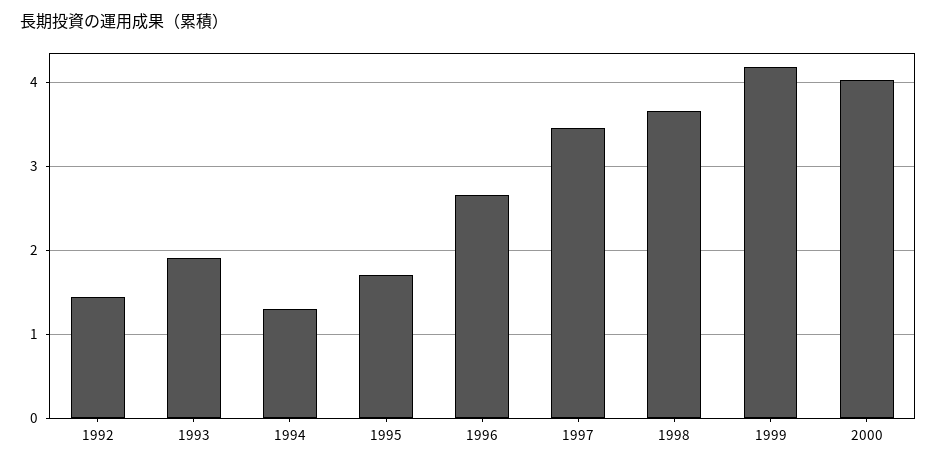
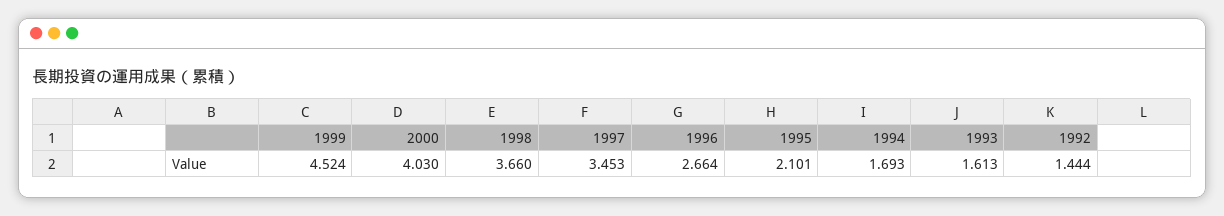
  {
    "1992": 1.444,
-   "1993": 1.9,
+   "1993": 1.613,
-   "1994": 1.3,
+   "1994": 1.693,
-   "1995": 1.7,
+   "1995": 2.101,
    "1996": 2.664,
    "1997": 3.453,
    "1998": 3.66,
-   "1999": 4.2,
+   "1999": 4.524,
    "2000": 4.03
  }

